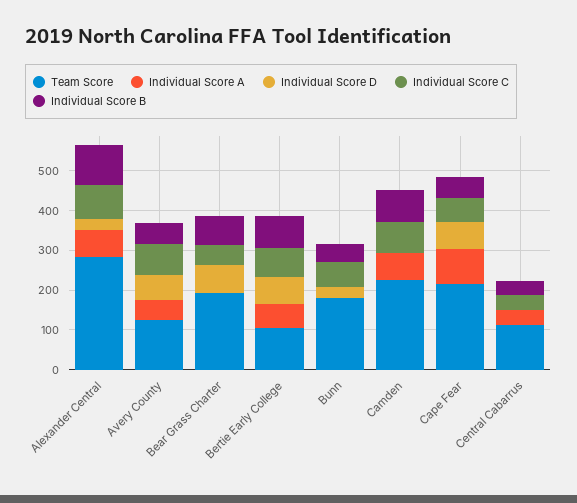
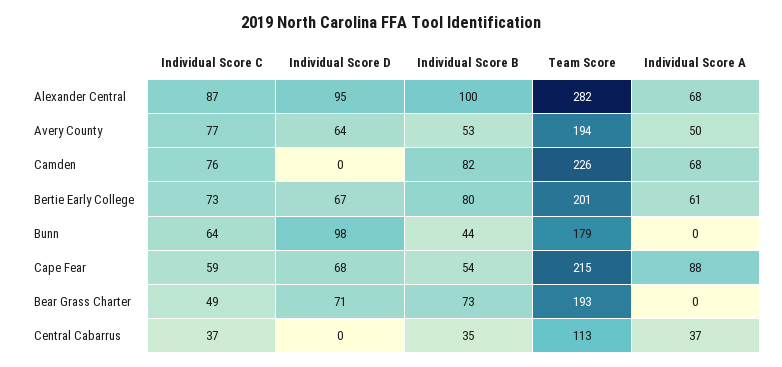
  {
    "Team Score": {
      "Alexander Central": 282,
-     "Avery County": 125,
+     "Avery County": 194,
      "Bear Grass Charter": 193,
-     "Bertie Early College": 100,
+     "Bertie Early College": 201,
      "Bunn": 179,
      "Camden": 226,
      "Cape Fear": 215,
      "Central Cabarrus": 113
    },
    "Individual Score A": {
      "Alexander Central": 68,
      "Avery County": 50,
      "Bear Grass Charter": 0,
      "Bertie Early College": 61,
      "Bunn": 0,
      "Camden": 68,
      "Cape Fear": 88,
      "Central Cabarrus": 37
    },
    "Individual Score D": {
-     "Alexander Central": 25,
+     "Alexander Central": 95,
      "Avery County": 64,
      "Bear Grass Charter": 71,
      "Bertie Early College": 67,
-     "Bunn": 25,
+     "Bunn": 98,
      "Camden": 0,
      "Cape Fear": 68,
      "Central Cabarrus": 0
    },
    "Individual Score C": {
      "Alexander Central": 87,
      "Avery County": 77,
      "Bear Grass Charter": 49,
      "Bertie Early College": 73,
      "Bunn": 64,
      "Camden": 76,
      "Cape Fear": 59,
      "Central Cabarrus": 37
    },
    "Individual Score B": {
      "Alexander Central": 100,
      "Avery County": 53,
      "Bear Grass Charter": 73,
      "Bertie Early College": 80,
      "Bunn": 44,
      "Camden": 82,
      "Cape Fear": 54,
      "Central Cabarrus": 35
    }
  }

